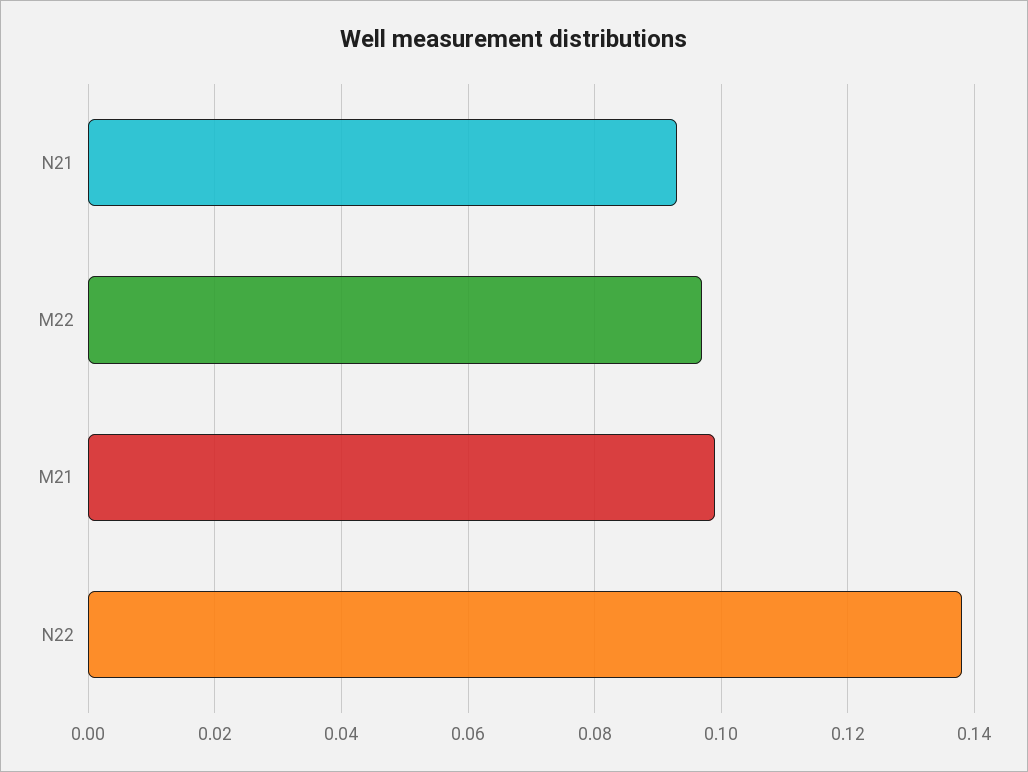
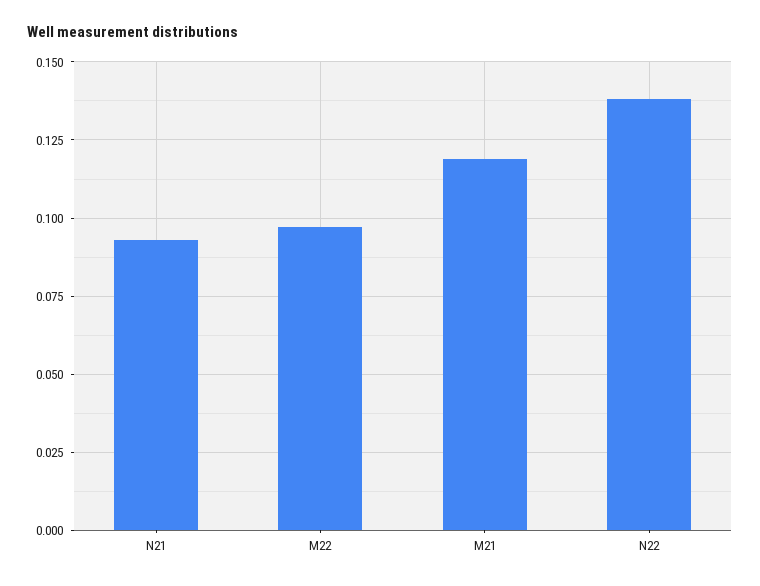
  {
    "N21": 0.095,
    "M22": 0.095,
-   "M21": 0.1,
+   "M21": 0.12,
    "N22": 0.14
  }

